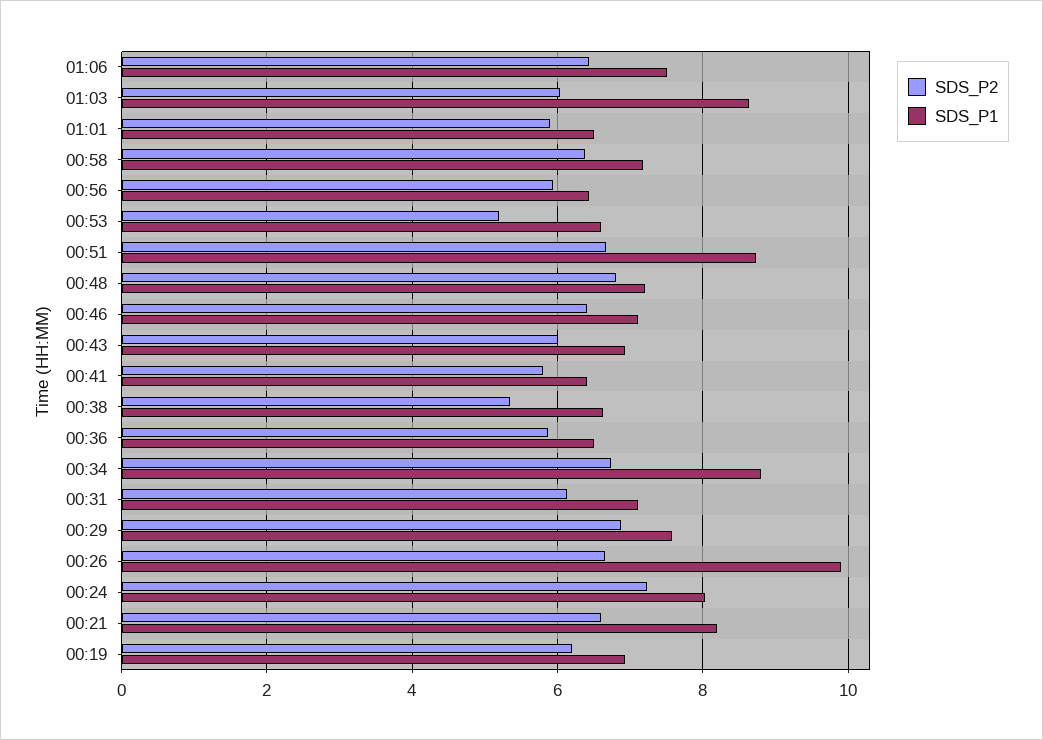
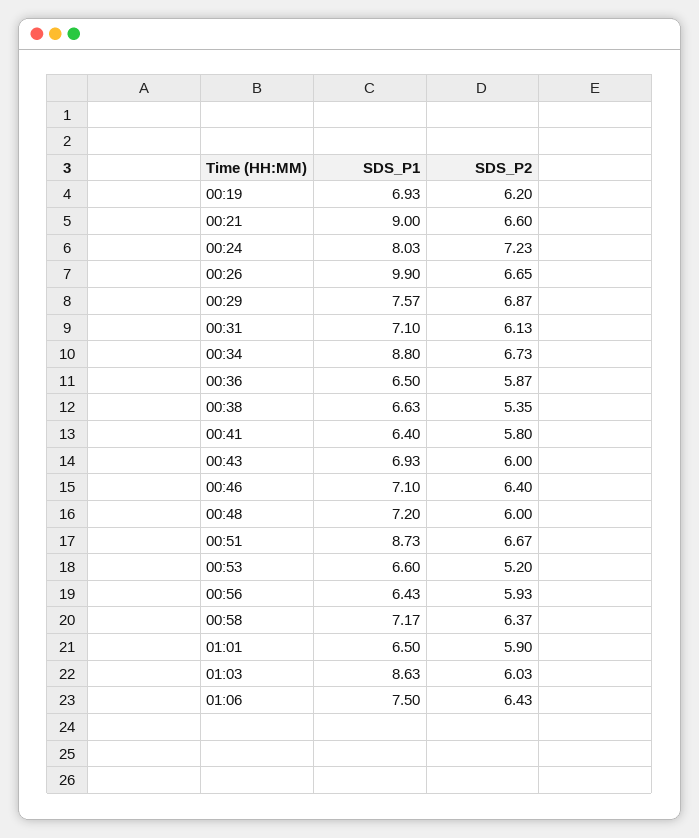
  {
    "SDS_P2": {
      "01:06": 6.43,
      "01:03": 6.03,
      "01:01": 5.9,
      "00:58": 6.37,
      "00:56": 5.93,
      "00:53": 5.2,
      "00:51": 6.67,
-     "00:48": 6.8,
+     "00:48": 6,
      "00:46": 6.4,
      "00:43": 6,
      "00:41": 5.8,
      "00:38": 5.35,
      "00:36": 5.87,
      "00:34": 6.73,
      "00:31": 6.13,
      "00:29": 6.87,
      "00:26": 6.65,
      "00:24": 7.23,
      "00:21": 6.6,
      "00:19": 6.2
    },
    "SDS_P1": {
      "01:06": 7.5,
      "01:03": 8.63,
      "01:01": 6.5,
      "00:58": 7.17,
      "00:56": 6.43,
      "00:53": 6.6,
      "00:51": 8.73,
      "00:48": 7.2,
      "00:46": 7.1,
      "00:43": 6.93,
      "00:41": 6.4,
      "00:38": 6.63,
      "00:36": 6.5,
      "00:34": 8.8,
      "00:31": 7.1,
      "00:29": 7.57,
      "00:26": 9.9,
      "00:24": 8.03,
-     "00:21": 8.2,
+     "00:21": 9,
      "00:19": 6.93
    }
  }

